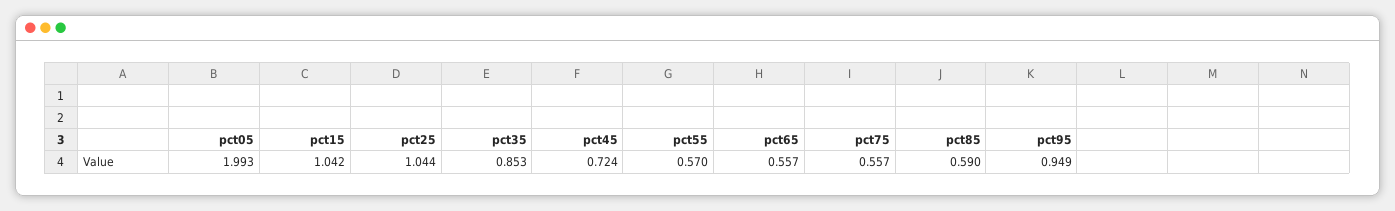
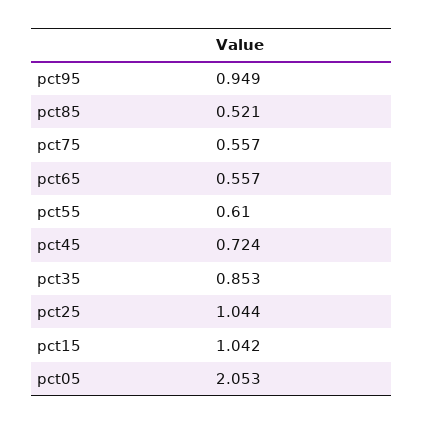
  {
-   "pct05": 1.993,
+   "pct05": 2.053,
    "pct15": 1.042,
    "pct25": 1.044,
    "pct35": 0.853,
    "pct45": 0.724,
-   "pct55": 0.57,
+   "pct55": 0.61,
    "pct65": 0.557,
    "pct75": 0.557,
-   "pct85": 0.59,
+   "pct85": 0.521,
    "pct95": 0.949
  }

